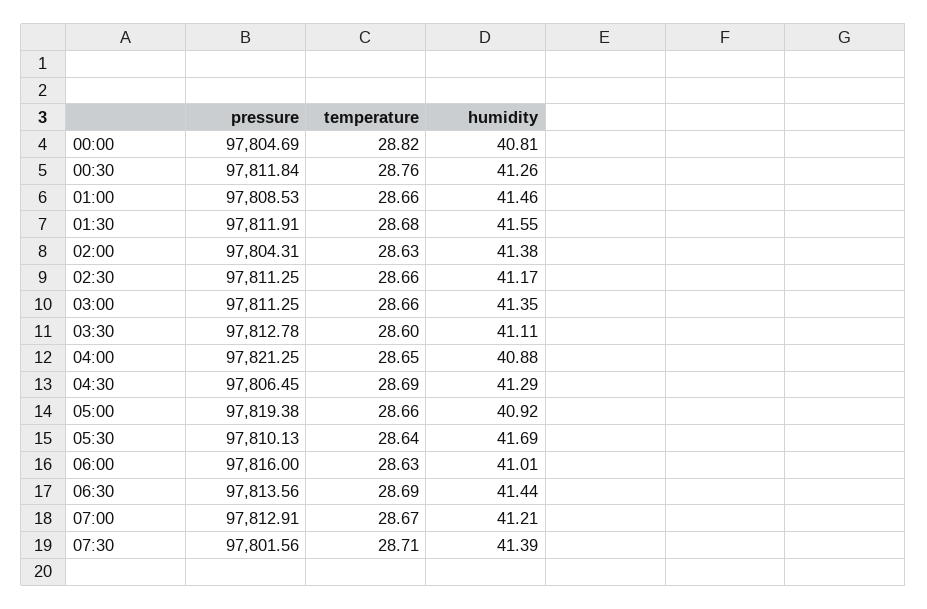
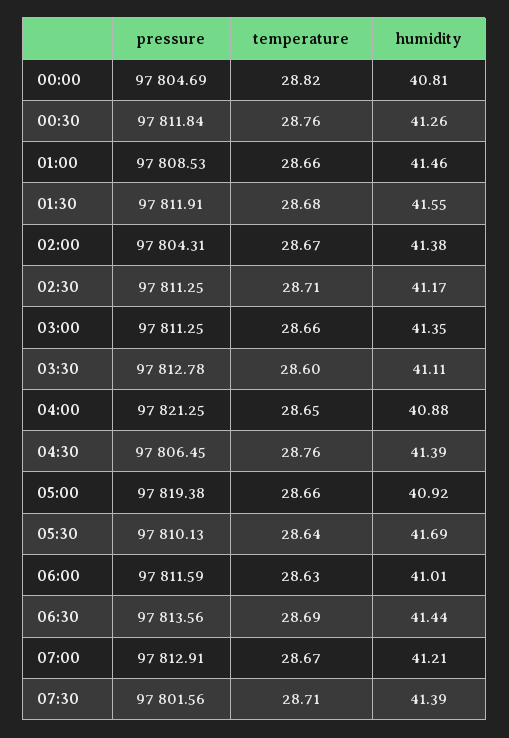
  {
    "pressure": {
      "00:00": 97804.69,
      "00:30": 97811.84,
      "01:00": 97808.53,
      "01:30": 97811.91,
      "02:00": 97804.31,
      "02:30": 97811.25,
      "03:00": 97811.25,
      "03:30": 97812.78,
      "04:00": 97821.25,
      "04:30": 97806.45,
      "05:00": 97819.38,
      "05:30": 97810.13,
-     "06:00": 97816,
+     "06:00": 97811.59,
      "06:30": 97813.56,
      "07:00": 97812.91,
      "07:30": 97801.56
    },
    "temperature": {
      "00:00": 28.82,
      "00:30": 28.76,
      "01:00": 28.66,
      "01:30": 28.68,
-     "02:00": 28.63,
+     "02:00": 28.67,
-     "02:30": 28.66,
+     "02:30": 28.71,
      "03:00": 28.66,
      "03:30": 28.6,
      "04:00": 28.65,
-     "04:30": 28.69,
+     "04:30": 28.76,
      "05:00": 28.66,
      "05:30": 28.64,
      "06:00": 28.63,
      "06:30": 28.69,
      "07:00": 28.67,
      "07:30": 28.71
    },
    "humidity": {
      "00:00": 40.81,
      "00:30": 41.26,
      "01:00": 41.46,
      "01:30": 41.55,
      "02:00": 41.38,
      "02:30": 41.17,
      "03:00": 41.35,
      "03:30": 41.11,
      "04:00": 40.88,
-     "04:30": 41.29,
+     "04:30": 41.39,
      "05:00": 40.92,
      "05:30": 41.69,
      "06:00": 41.01,
      "06:30": 41.44,
      "07:00": 41.21,
      "07:30": 41.39
    }
  }

